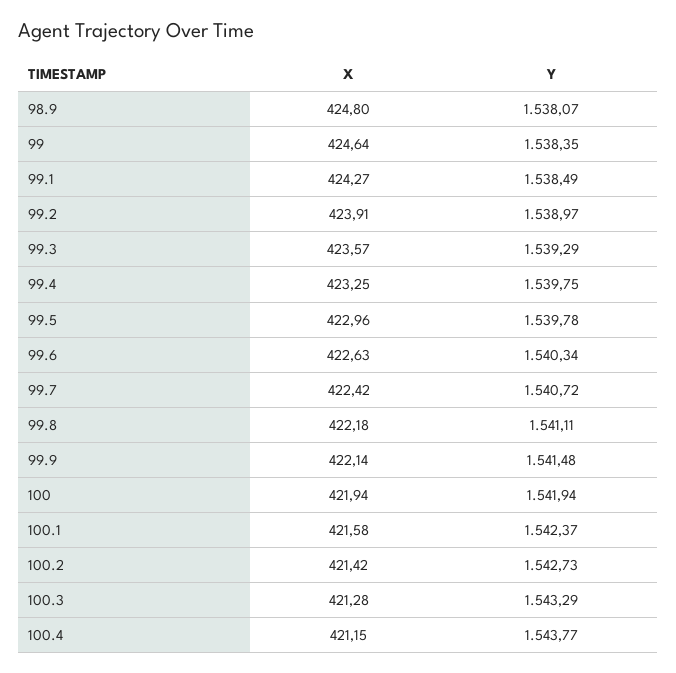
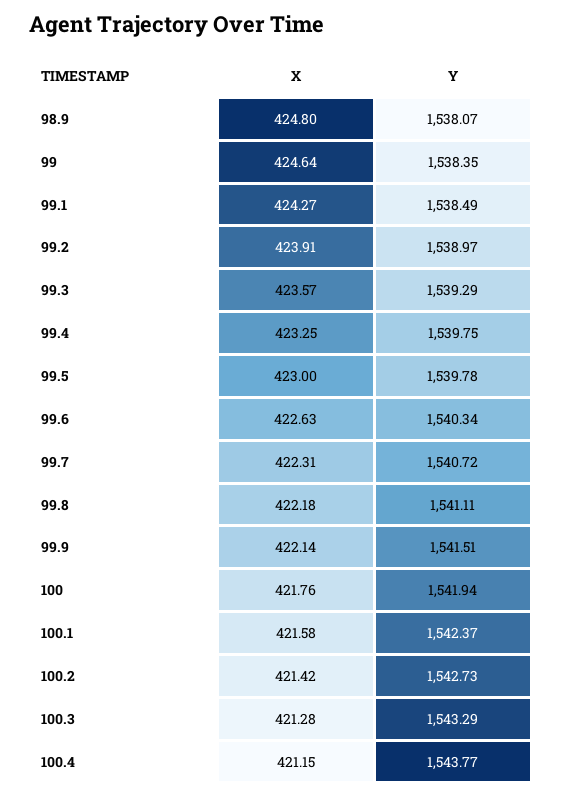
  {
    "X": {
      "98.9": 424.8,
      "99": 424.64,
      "99.1": 424.27,
      "99.2": 423.91,
      "99.3": 423.57,
      "99.4": 423.25,
-     "99.5": 422.96,
+     "99.5": 423,
      "99.6": 422.63,
-     "99.7": 422.42,
+     "99.7": 422.31,
      "99.8": 422.18,
      "99.9": 422.14,
-     "100": 421.94,
+     "100": 421.76,
      "100.1": 421.58,
      "100.2": 421.42,
      "100.3": 421.28,
      "100.4": 421.15
    },
    "Y": {
      "98.9": 1538.07,
      "99": 1538.35,
      "99.1": 1538.49,
      "99.2": 1538.97,
      "99.3": 1539.29,
      "99.4": 1539.75,
      "99.5": 1539.78,
      "99.6": 1540.34,
      "99.7": 1540.72,
      "99.8": 1541.11,
-     "99.9": 1541.48,
+     "99.9": 1541.51,
      "100": 1541.94,
      "100.1": 1542.37,
      "100.2": 1542.73,
      "100.3": 1543.29,
      "100.4": 1543.77
    }
  }

